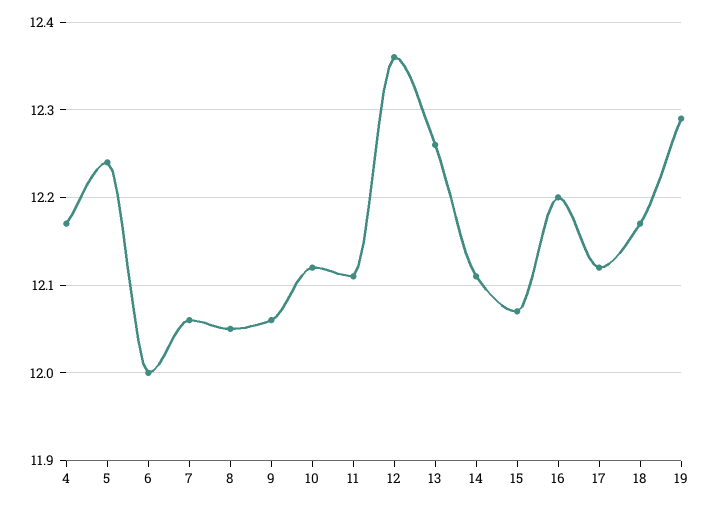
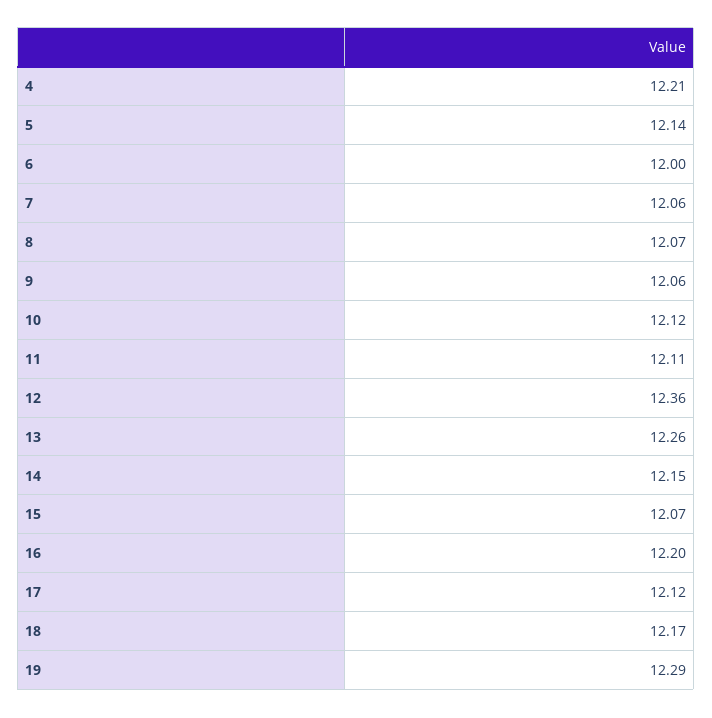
  {
-   "4": 12.17,
+   "4": 12.21,
-   "5": 12.24,
+   "5": 12.14,
    "6": 12,
    "7": 12.06,
-   "8": 12.05,
+   "8": 12.07,
    "9": 12.06,
    "10": 12.12,
    "11": 12.11,
    "12": 12.36,
    "13": 12.26,
-   "14": 12.11,
+   "14": 12.15,
    "15": 12.07,
    "16": 12.2,
    "17": 12.12,
    "18": 12.17,
    "19": 12.29
  }

